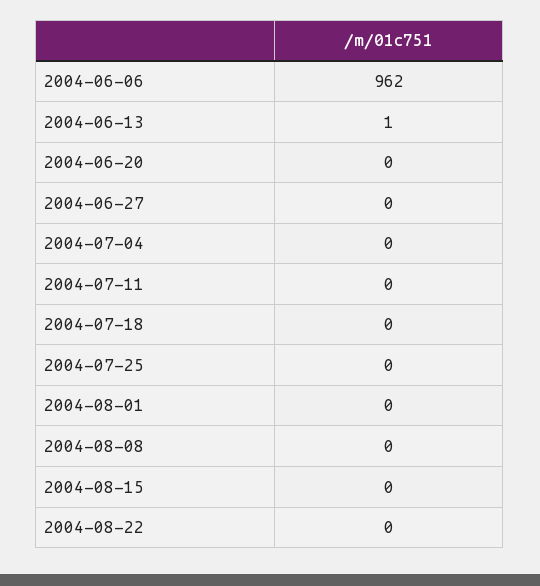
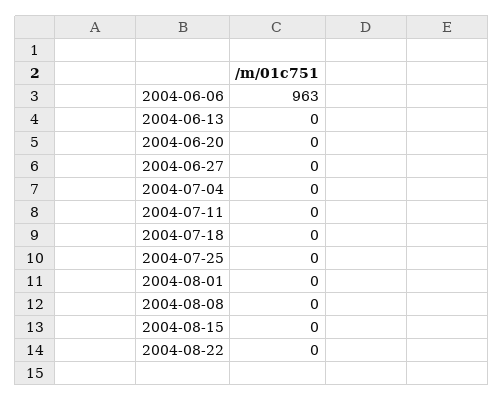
  {
-   "2004-06-06": 962,
+   "2004-06-06": 963,
-   "2004-06-13": 1,
+   "2004-06-13": 0,
    "2004-06-20": 0,
    "2004-06-27": 0,
    "2004-07-04": 0,
    "2004-07-11": 0,
    "2004-07-18": 0,
    "2004-07-25": 0,
    "2004-08-01": 0,
    "2004-08-08": 0,
    "2004-08-15": 0,
    "2004-08-22": 0
  }

